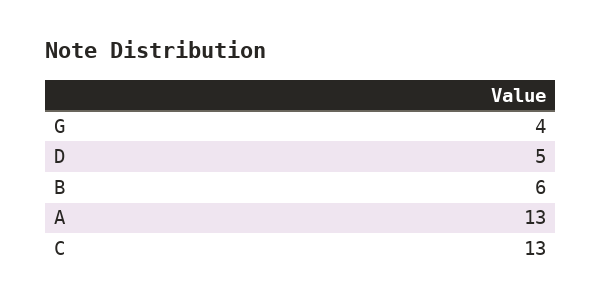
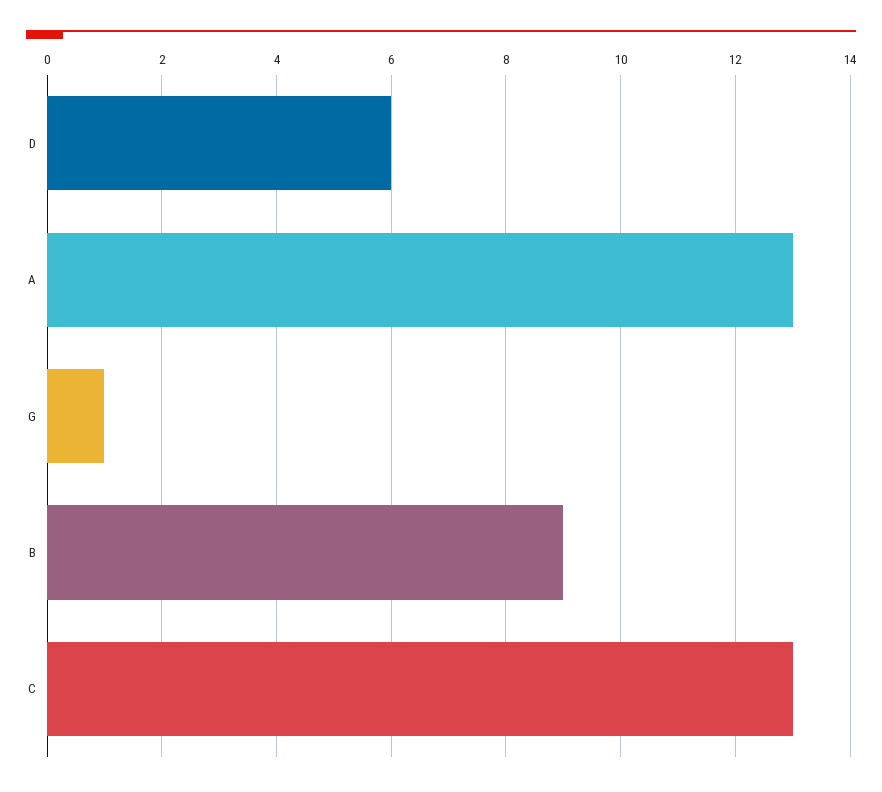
  {
-   "G": 4,
+   "G": 1,
-   "D": 5,
+   "D": 6,
-   "B": 6,
+   "B": 9,
    "A": 13,
    "C": 13
  }

